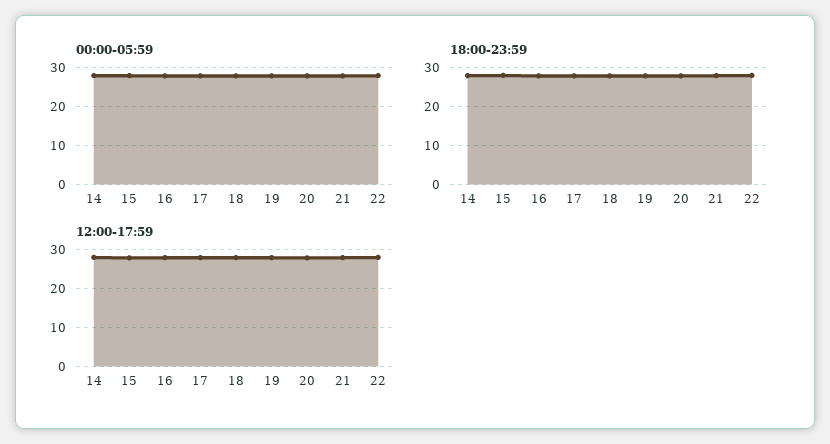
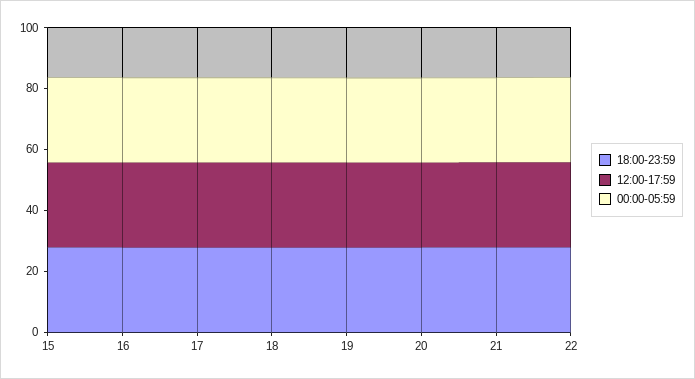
  {
    "00:00-05:59": {
-     "14": 28,
      "15": 28,
      "16": 28,
      "17": 28,
      "18": 28,
      "19": 28,
      "20": 28,
      "21": 28,
      "22": 28
    },
    "18:00-23:59": {
-     "14": 28,
      "15": 28,
      "16": 28,
      "17": 28,
      "18": 28,
      "19": 28,
      "20": 28,
      "21": 28,
      "22": 28
    },
    "12:00-17:59": {
-     "14": 28,
      "15": 28,
      "16": 28,
      "17": 28,
      "18": 28,
      "19": 28,
      "20": 28,
      "21": 28,
      "22": 28
    }
  }

